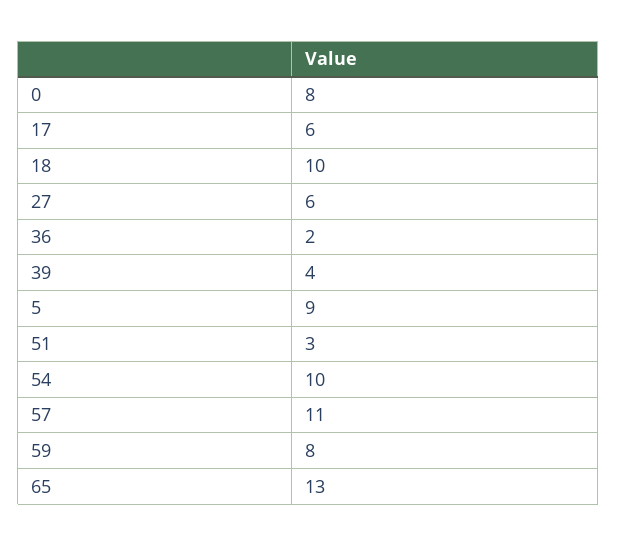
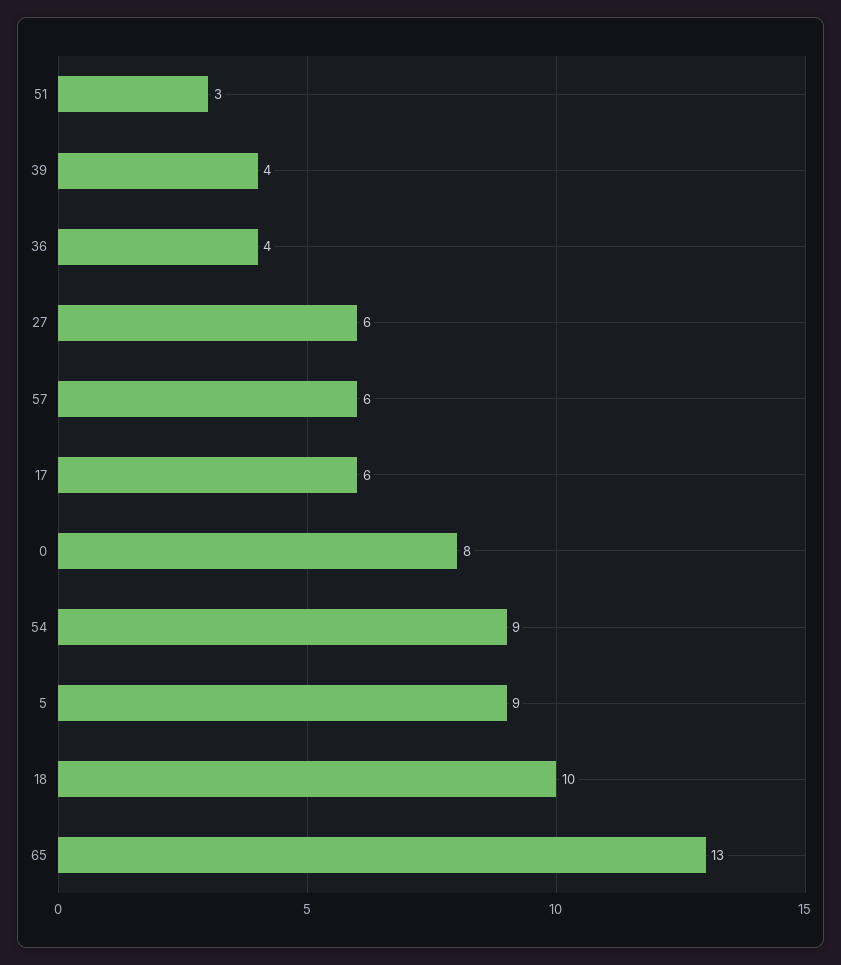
  {
    "0": 8,
    "17": 6,
    "18": 10,
    "27": 6,
-   "36": 2,
+   "36": 4,
    "39": 4,
    "5": 9,
    "51": 3,
-   "54": 10,
+   "54": 9,
-   "57": 11,
+   "57": 6,
-   "59": 8,
    "65": 13
  }

